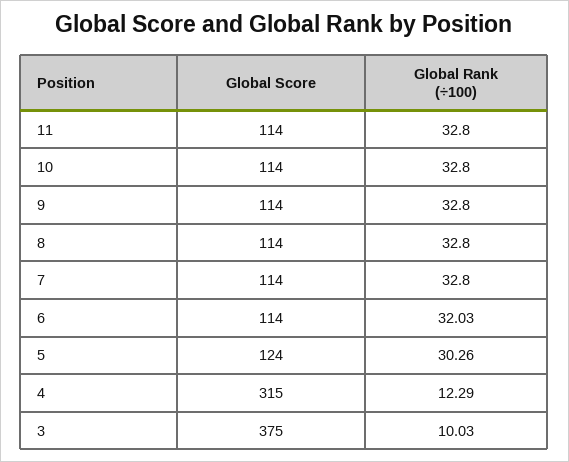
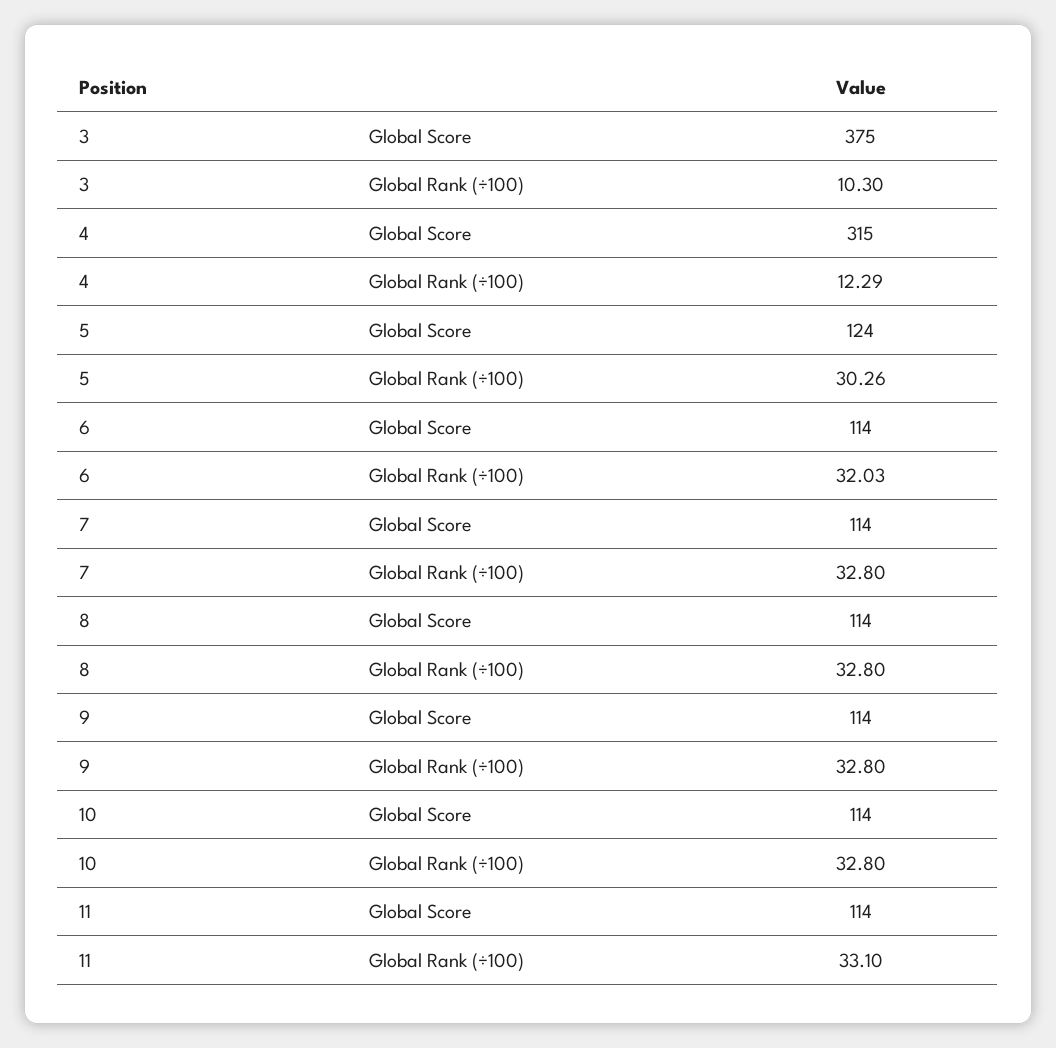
  {
    "Global Score": {
      "11": 114,
      "10": 114,
      "9": 114,
      "8": 114,
      "7": 114,
      "6": 114,
      "5": 124,
      "4": 315,
      "3": 375
    },
    "Global Rank (÷100)": {
-     "11": 32.8,
+     "11": 33.1,
      "10": 32.8,
      "9": 32.8,
      "8": 32.8,
      "7": 32.8,
      "6": 32.03,
      "5": 30.26,
      "4": 12.29,
-     "3": 10.03
+     "3": 10.3
    }
  }

